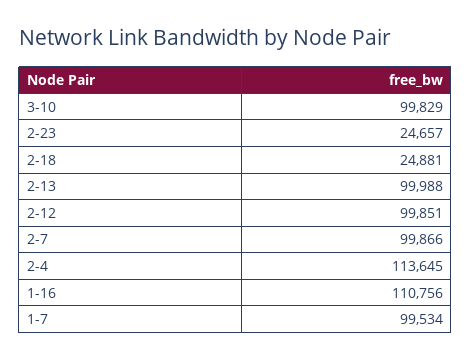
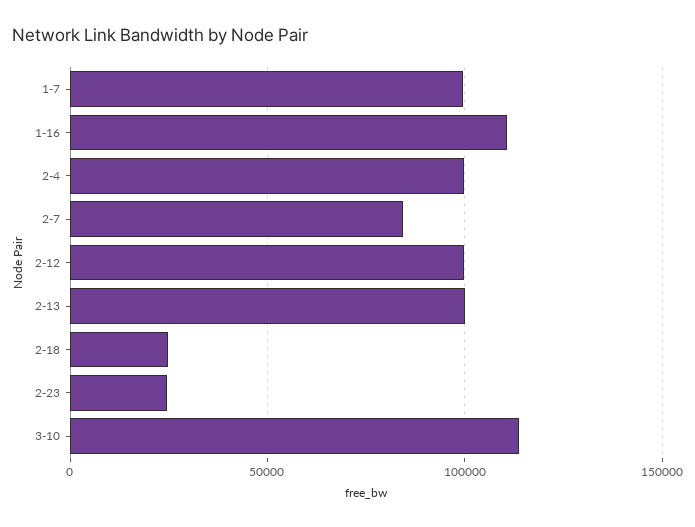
  {
-   "3-10": 99829,
+   "3-10": 115000,
    "2-23": 24657,
    "2-18": 24881,
    "2-13": 99988,
    "2-12": 99851,
-   "2-7": 99866,
+   "2-7": 85000,
-   "2-4": 113645,
+   "2-4": 100000,
    "1-16": 110756,
    "1-7": 99534
  }

